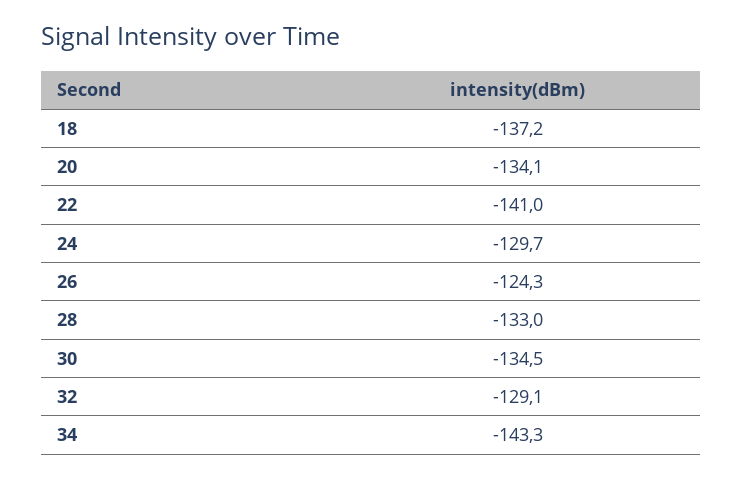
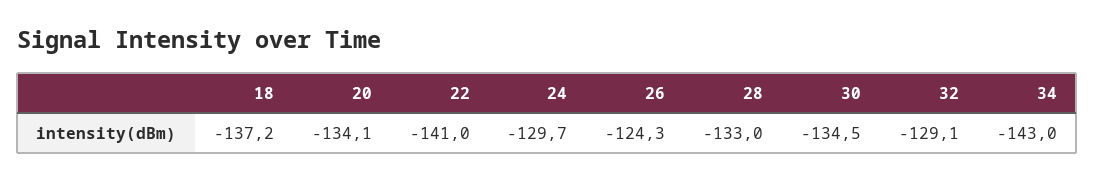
  {
    "18": -137.2,
    "20": -134.1,
    "22": -141,
    "24": -129.7,
    "26": -124.3,
    "28": -133,
    "30": -134.5,
    "32": -129.1,
-   "34": -143.3
+   "34": -143
  }

